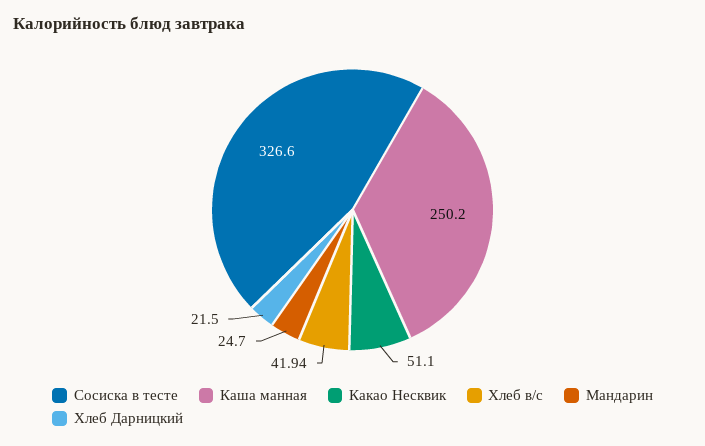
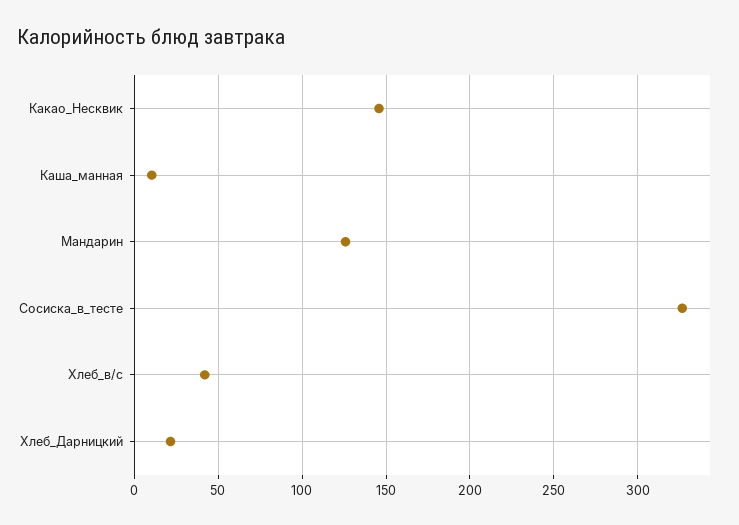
  {
    "Сосиска в тесте": 326.6,
-   "Каша манная": 250.2,
+   "Каша манная": 10,
-   "Какао Несквик": 51.1,
+   "Какао Несквик": 145,
    "Хлеб в/с": 41.94,
-   "Мандарин": 24.7,
+   "Мандарин": 125,
    "Хлеб Дарницкий": 21.5
  }

